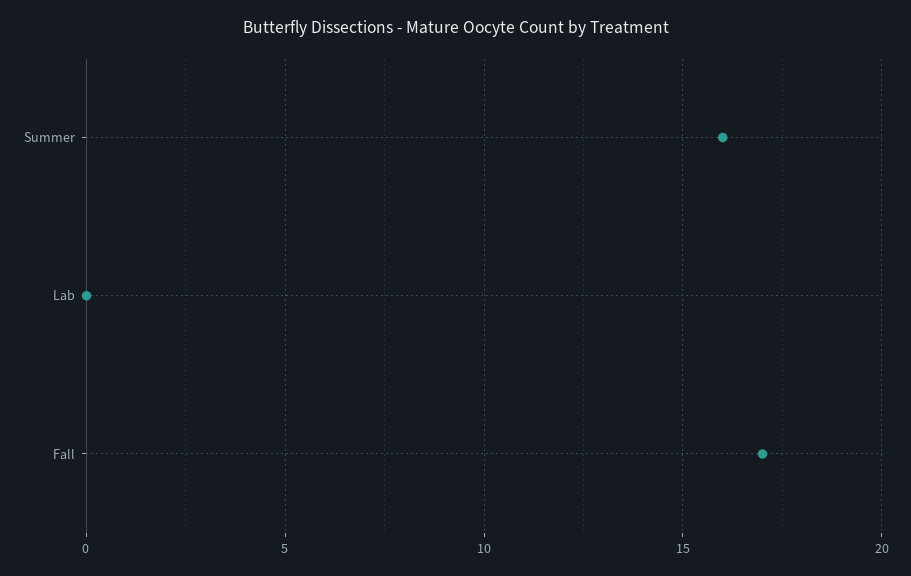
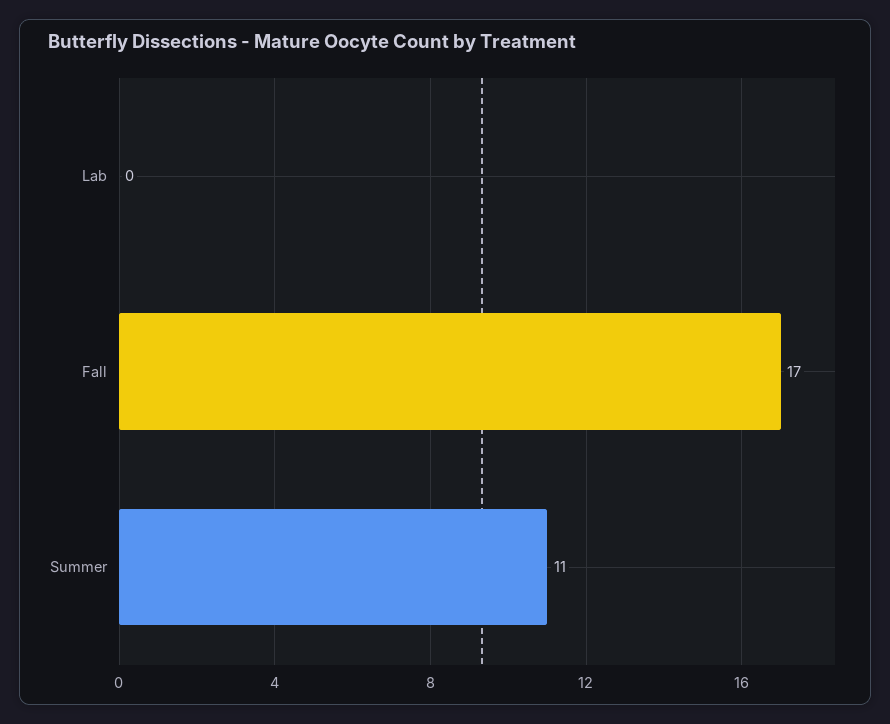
  {
-   "Summer": 16,
+   "Summer": 11,
    "Lab": 0,
    "Fall": 17
  }

